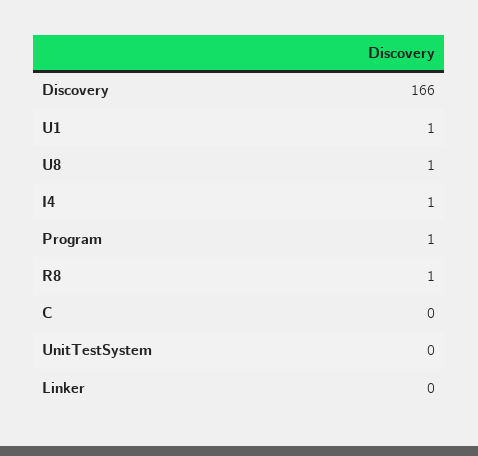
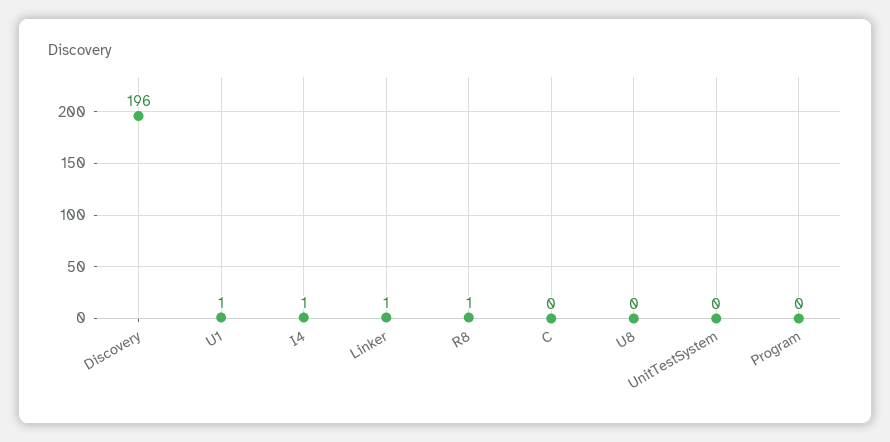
  {
-   "Discovery": 166,
+   "Discovery": 196,
    "U1": 1,
-   "U8": 1,
+   "U8": 0,
    "I4": 1,
-   "Program": 1,
+   "Program": 0,
    "R8": 1,
    "C": 0,
    "UnitTestSystem": 0,
-   "Linker": 0
+   "Linker": 1
  }

